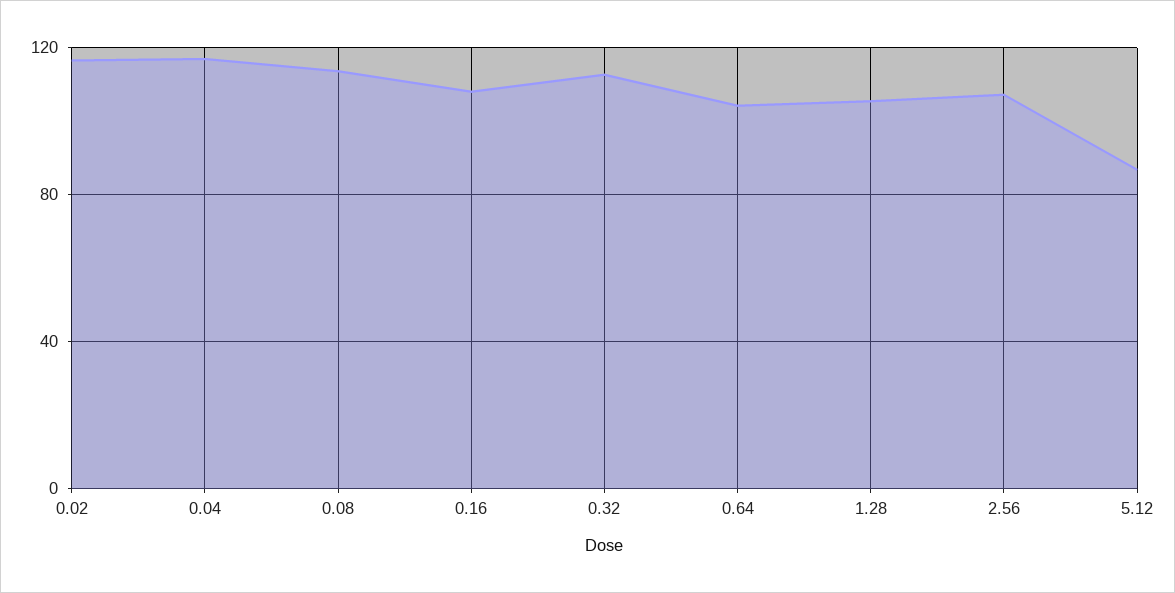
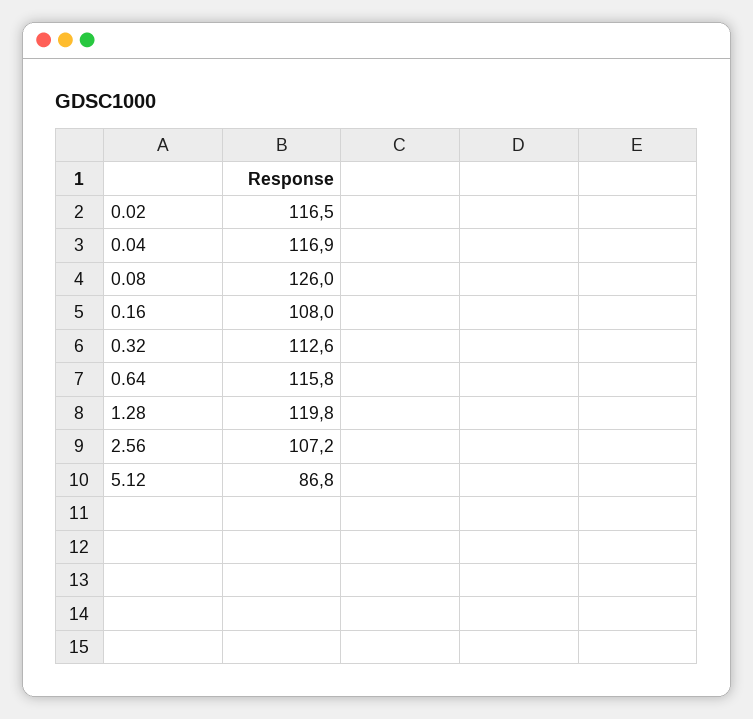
  {
    "0.02": 116.5,
    "0.04": 116.9,
-   "0.08": 115,
+   "0.08": 126,
    "0.16": 108,
    "0.32": 112.6,
-   "0.64": 105,
+   "0.64": 115.8,
-   "1.28": 105,
+   "1.28": 119.8,
    "2.56": 107.2,
    "5.12": 86.8
  }

